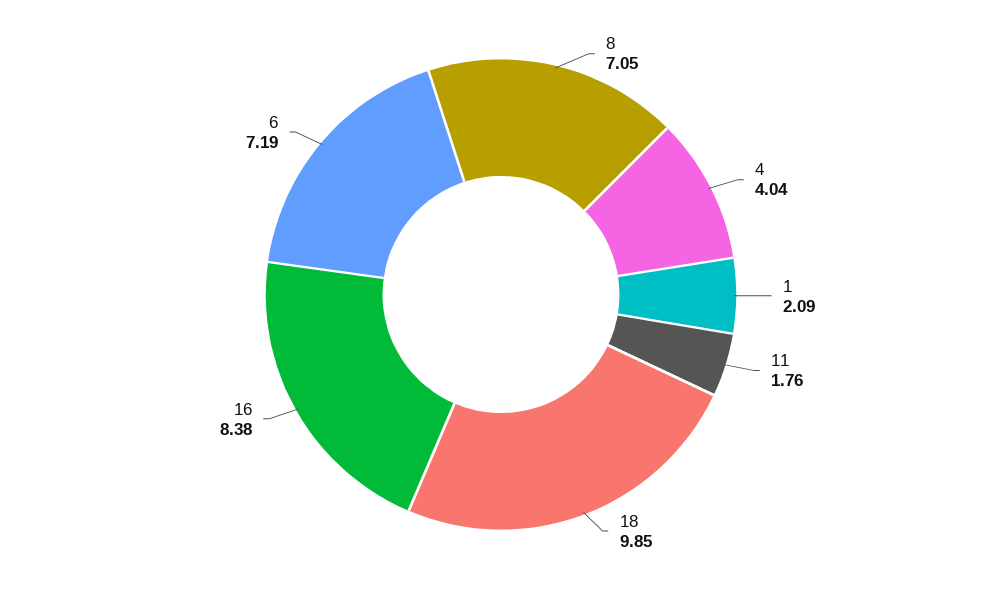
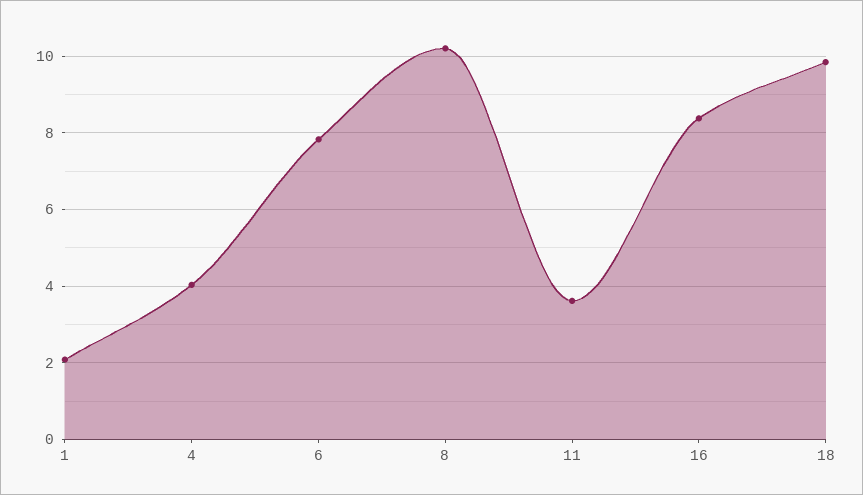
  {
-   "8": 7.05,
+   "8": 10.2,
    "4": 4.04,
    "1": 2.09,
-   "11": 1.76,
+   "11": 3.6,
    "18": 9.85,
    "16": 8.38,
-   "6": 7.19
+   "6": 7.8
  }

